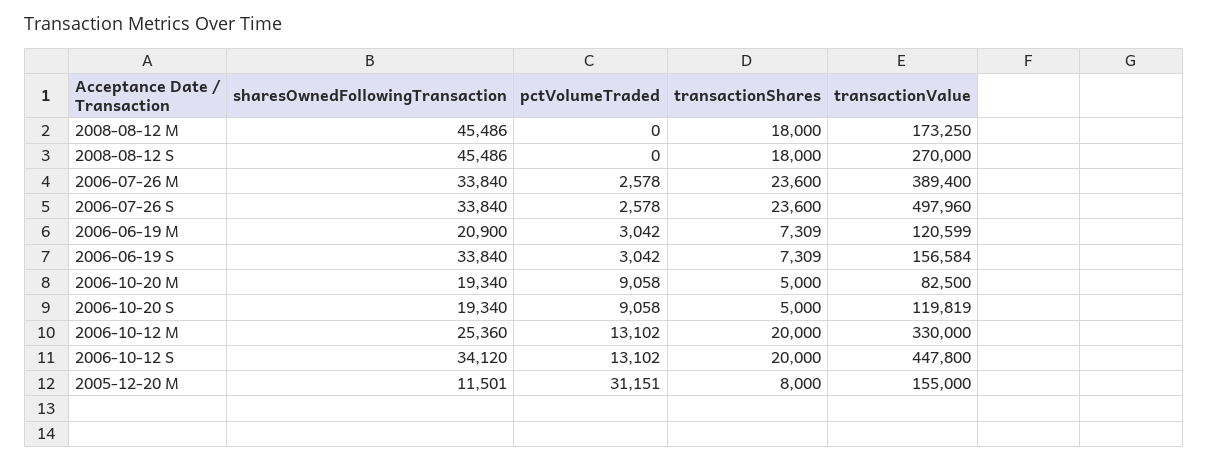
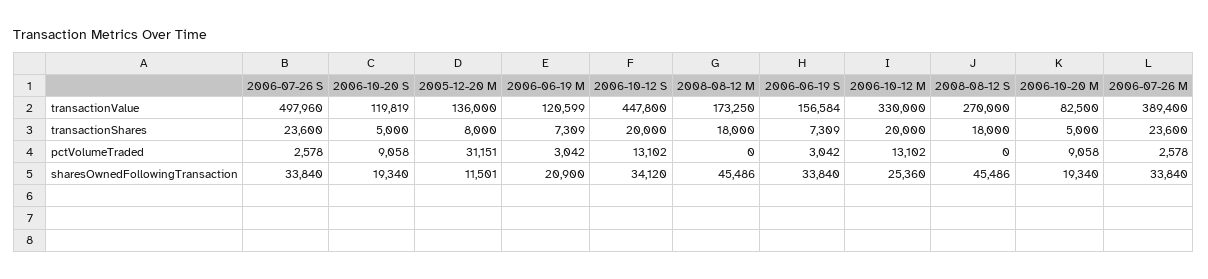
  {
    "sharesOwnedFollowingTransaction": {
      "2008-08-12 M": 45486,
      "2008-08-12 S": 45486,
      "2006-07-26 M": 33840,
      "2006-07-26 S": 33840,
      "2006-06-19 M": 20900,
      "2006-06-19 S": 33840,
      "2006-10-20 M": 19340,
      "2006-10-20 S": 19340,
      "2006-10-12 M": 25360,
      "2006-10-12 S": 34120,
      "2005-12-20 M": 11501
    },
    "pctVolumeTraded": {
      "2008-08-12 M": 0,
      "2008-08-12 S": 0,
      "2006-07-26 M": 2578,
      "2006-07-26 S": 2578,
      "2006-06-19 M": 3042,
      "2006-06-19 S": 3042,
      "2006-10-20 M": 9058,
      "2006-10-20 S": 9058,
      "2006-10-12 M": 13102,
      "2006-10-12 S": 13102,
      "2005-12-20 M": 31151
    },
    "transactionShares": {
      "2008-08-12 M": 18000,
      "2008-08-12 S": 18000,
      "2006-07-26 M": 23600,
      "2006-07-26 S": 23600,
      "2006-06-19 M": 7309,
      "2006-06-19 S": 7309,
      "2006-10-20 M": 5000,
      "2006-10-20 S": 5000,
      "2006-10-12 M": 20000,
      "2006-10-12 S": 20000,
      "2005-12-20 M": 8000
    },
    "transactionValue": {
      "2008-08-12 M": 173250,
      "2008-08-12 S": 270000,
      "2006-07-26 M": 389400,
      "2006-07-26 S": 497960,
      "2006-06-19 M": 120599,
      "2006-06-19 S": 156584,
      "2006-10-20 M": 82500,
      "2006-10-20 S": 119819,
      "2006-10-12 M": 330000,
      "2006-10-12 S": 447800,
-     "2005-12-20 M": 155000
+     "2005-12-20 M": 136000
    }
  }

